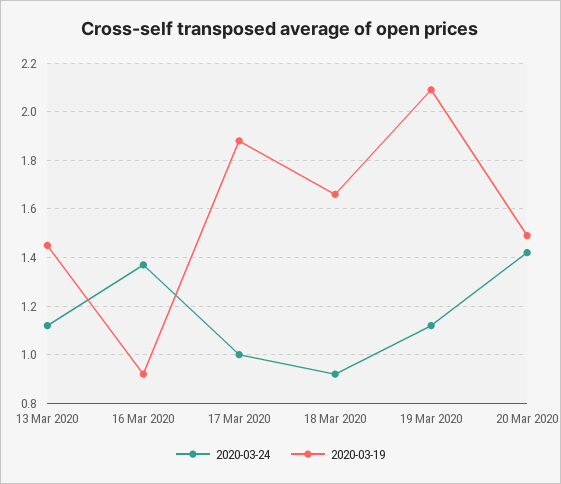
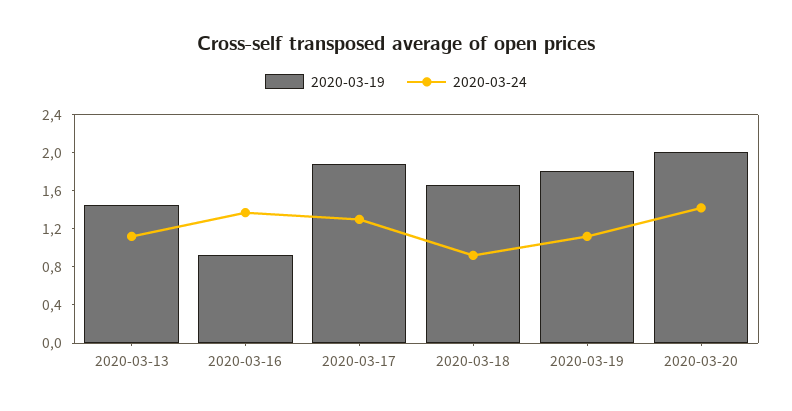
  {
    "2020-03-24": {
      "13 Mar 2020": 1.1,
      "16 Mar 2020": 1.35,
-     "17 Mar 2020": 1,
+     "17 Mar 2020": 1.3,
      "18 Mar 2020": 0.9,
      "19 Mar 2020": 1.1,
      "20 Mar 2020": 1.4
    },
    "2020-03-19": {
      "13 Mar 2020": 1.45,
      "16 Mar 2020": 0.9,
      "17 Mar 2020": 1.9,
      "18 Mar 2020": 1.65,
-     "19 Mar 2020": 2.1,
+     "19 Mar 2020": 1.8,
-     "20 Mar 2020": 1.5
+     "20 Mar 2020": 2
    }
  }

